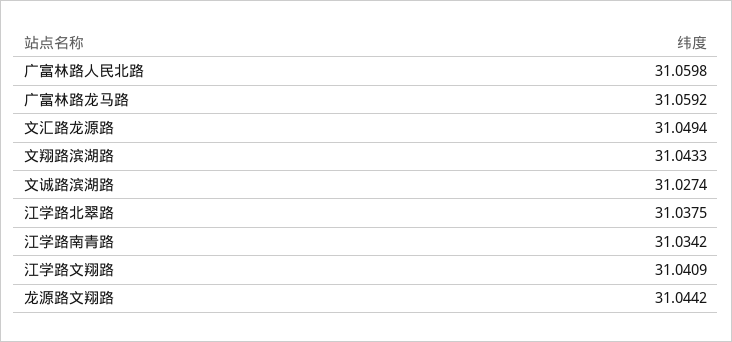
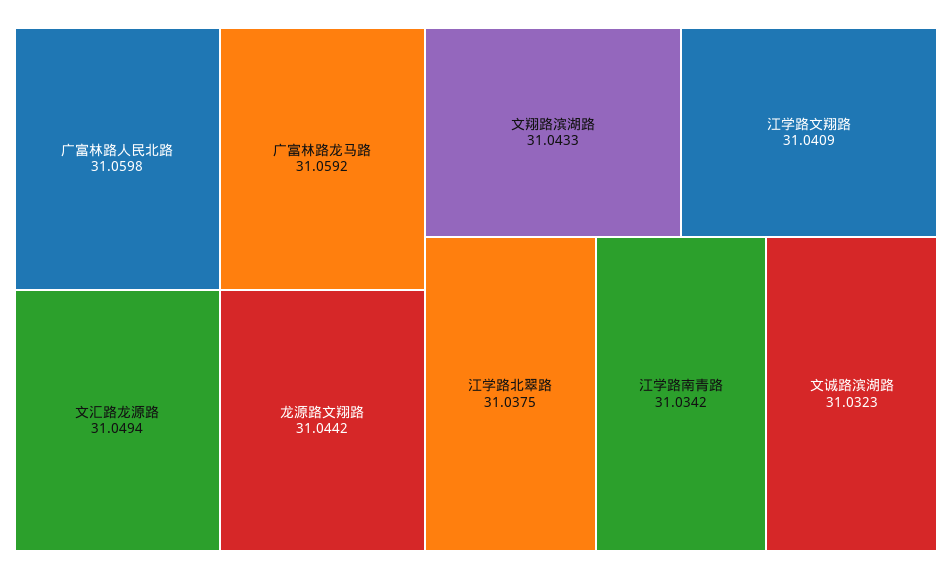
  {
    "广富林路人民北路": 31.0598,
    "广富林路龙马路": 31.0592,
    "文汇路龙源路": 31.0494,
    "文翔路滨湖路": 31.0433,
-   "文诚路滨湖路": 31.0274,
+   "文诚路滨湖路": 31.0323,
    "江学路北翠路": 31.0375,
    "江学路南青路": 31.0342,
    "江学路文翔路": 31.0409,
    "龙源路文翔路": 31.0442
  }

